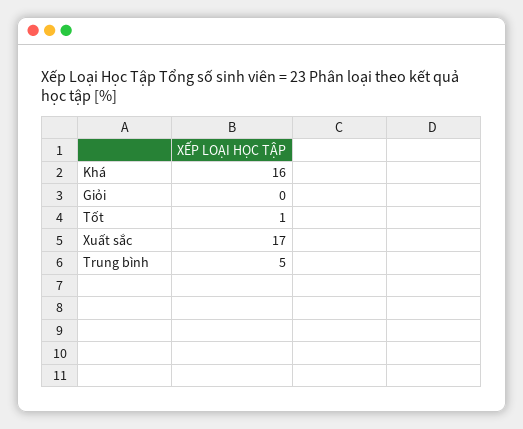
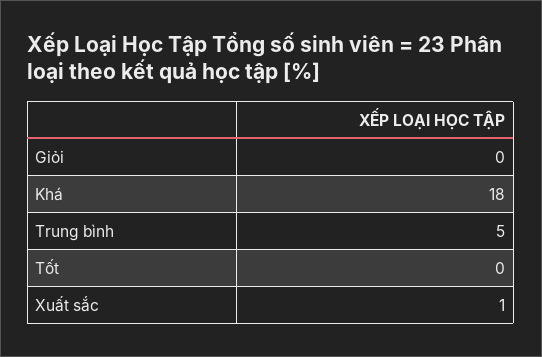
  {
-   "Khá": 16,
+   "Khá": 18,
    "Giỏi": 0,
-   "Tốt": 1,
+   "Tốt": 0,
-   "Xuất sắc": 17,
+   "Xuất sắc": 1,
    "Trung bình": 5
  }

